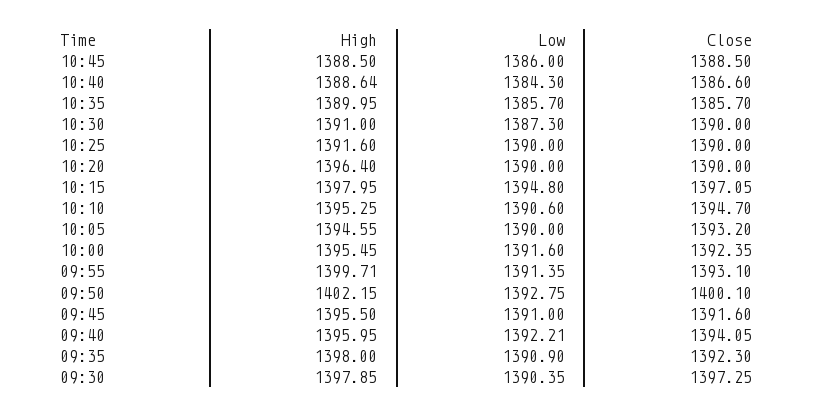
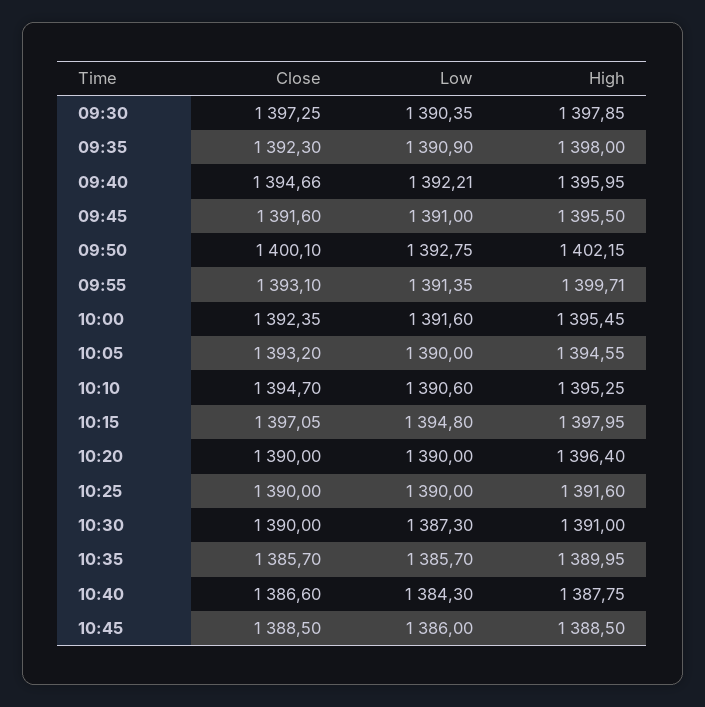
  {
    "High": {
      "10:45": 1388.5,
-     "10:40": 1388.64,
+     "10:40": 1387.75,
      "10:35": 1389.95,
      "10:30": 1391,
      "10:25": 1391.6,
      "10:20": 1396.4,
      "10:15": 1397.95,
      "10:10": 1395.25,
      "10:05": 1394.55,
      "10:00": 1395.45,
      "09:55": 1399.71,
      "09:50": 1402.15,
      "09:45": 1395.5,
      "09:40": 1395.95,
      "09:35": 1398,
      "09:30": 1397.85
    },
    "Low": {
      "10:45": 1386,
      "10:40": 1384.3,
      "10:35": 1385.7,
      "10:30": 1387.3,
      "10:25": 1390,
      "10:20": 1390,
      "10:15": 1394.8,
      "10:10": 1390.6,
      "10:05": 1390,
      "10:00": 1391.6,
      "09:55": 1391.35,
      "09:50": 1392.75,
      "09:45": 1391,
      "09:40": 1392.21,
      "09:35": 1390.9,
      "09:30": 1390.35
    },
    "Close": {
      "10:45": 1388.5,
      "10:40": 1386.6,
      "10:35": 1385.7,
      "10:30": 1390,
      "10:25": 1390,
      "10:20": 1390,
      "10:15": 1397.05,
      "10:10": 1394.7,
      "10:05": 1393.2,
      "10:00": 1392.35,
      "09:55": 1393.1,
      "09:50": 1400.1,
      "09:45": 1391.6,
-     "09:40": 1394.05,
+     "09:40": 1394.66,
      "09:35": 1392.3,
      "09:30": 1397.25
    }
  }

